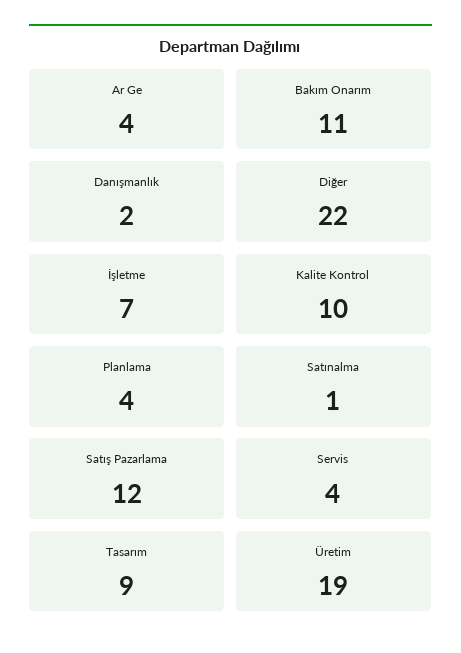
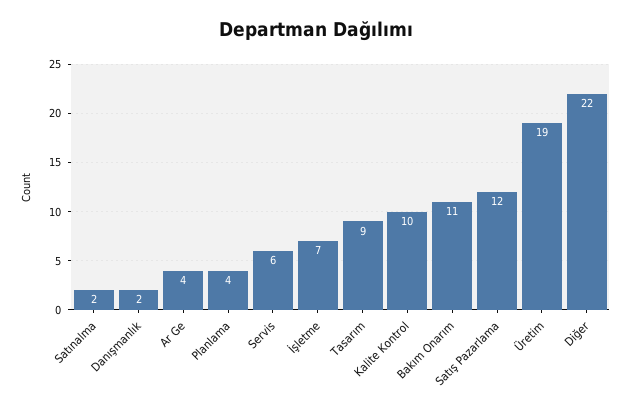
  {
    "Ar Ge": 4,
    "Bakım Onarım": 11,
    "Danışmanlık": 2,
    "Diğer": 22,
    "İşletme": 7,
    "Kalite Kontrol": 10,
    "Planlama": 4,
-   "Satınalma": 1,
+   "Satınalma": 2,
    "Satış Pazarlama": 12,
-   "Servis": 4,
+   "Servis": 6,
    "Tasarım": 9,
    "Üretim": 19
  }

